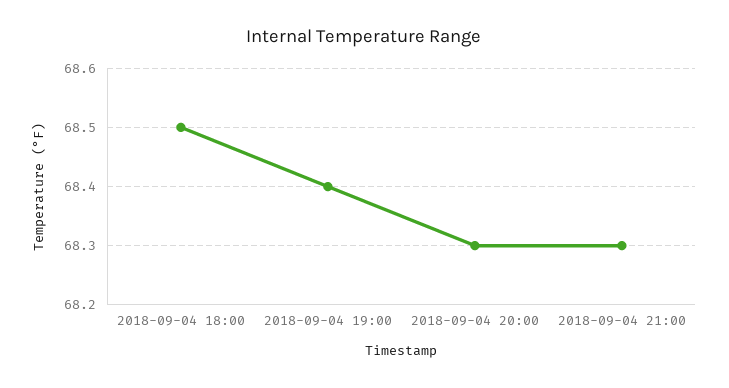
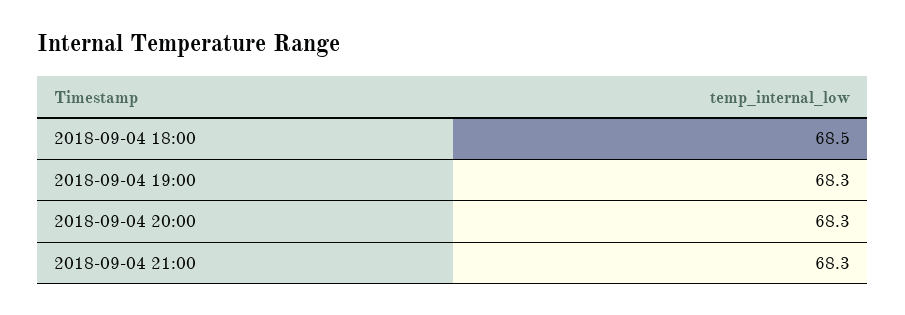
  {
    "2018-09-04 18:00": 68.5,
-   "2018-09-04 19:00": 68.4,
+   "2018-09-04 19:00": 68.3,
    "2018-09-04 20:00": 68.3,
    "2018-09-04 21:00": 68.3
  }

